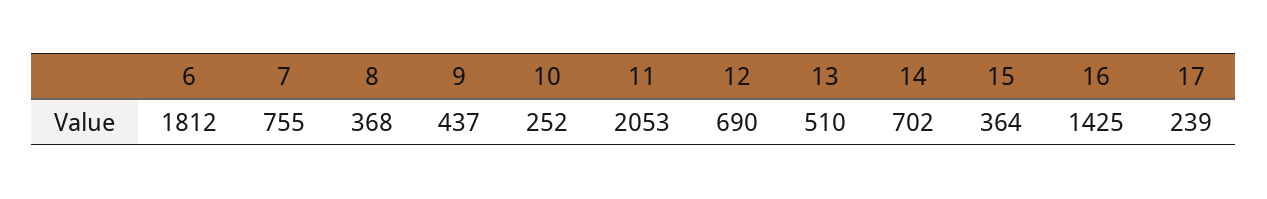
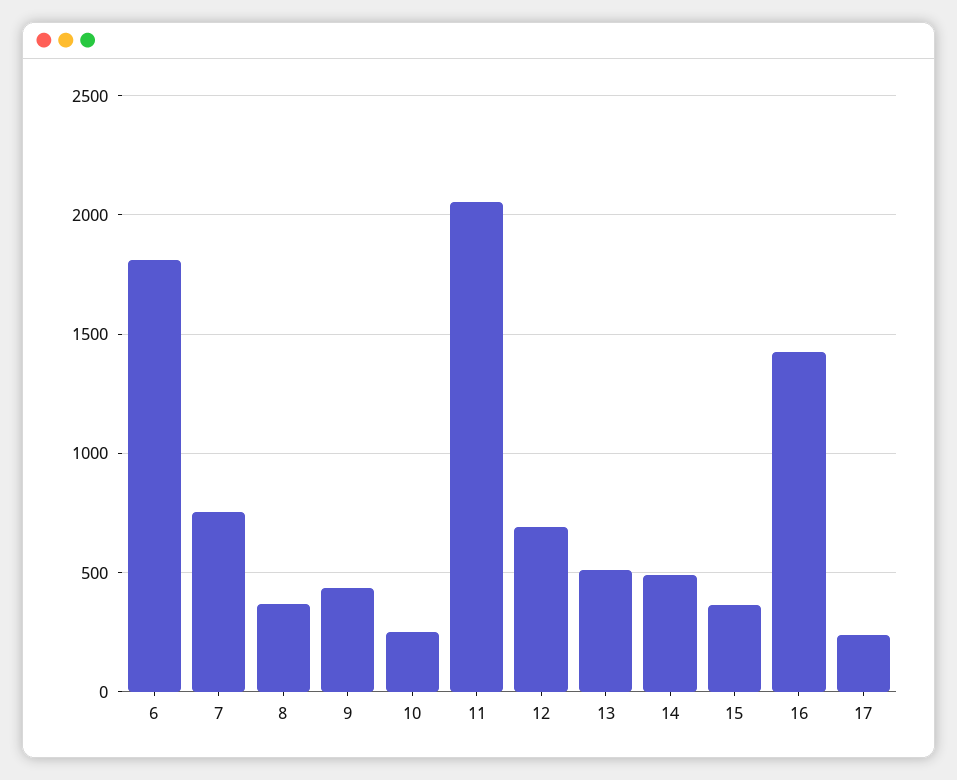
  {
    "6": 1812,
    "7": 755,
    "8": 368,
    "9": 437,
    "10": 252,
    "11": 2053,
    "12": 690,
    "13": 510,
-   "14": 702,
+   "14": 500,
    "15": 364,
    "16": 1425,
    "17": 239
  }

